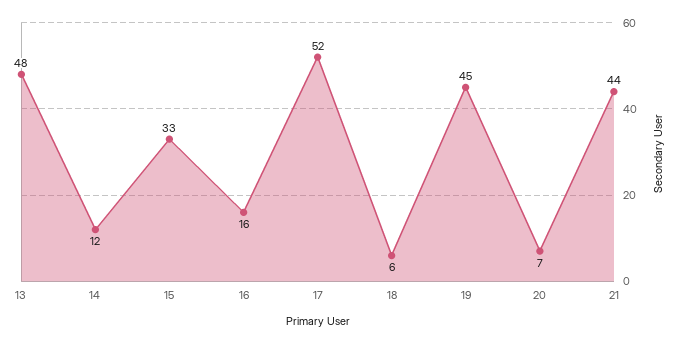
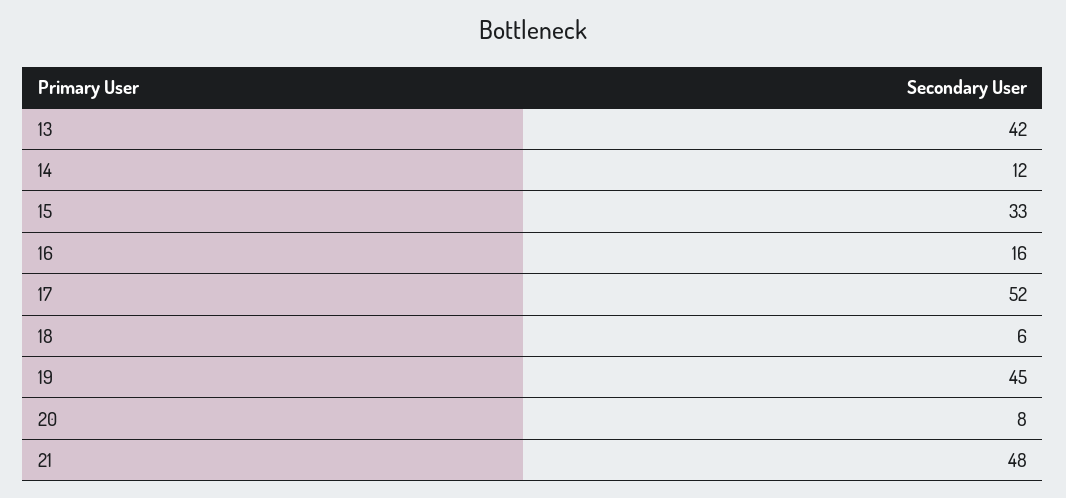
  {
-   "13": 48,
+   "13": 42,
    "14": 12,
    "15": 33,
    "16": 16,
    "17": 52,
    "18": 6,
    "19": 45,
-   "20": 7,
+   "20": 8,
-   "21": 44
+   "21": 48
  }

